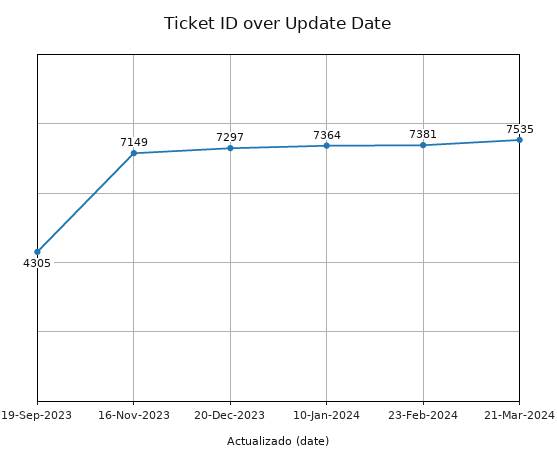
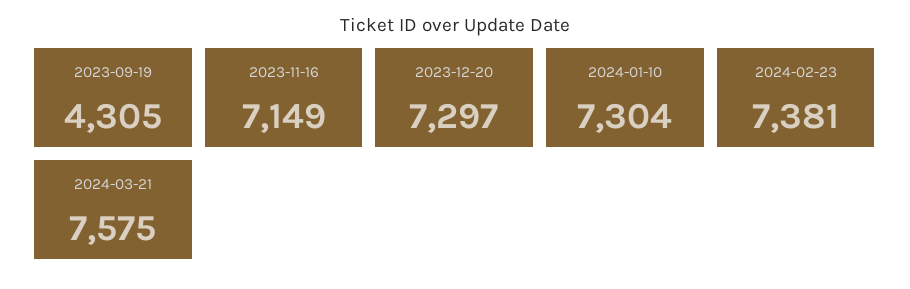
  {
    "19-Sep-2023": 4305,
    "16-Nov-2023": 7149,
    "20-Dec-2023": 7297,
-   "10-Jan-2024": 7364,
+   "10-Jan-2024": 7304,
    "23-Feb-2024": 7381,
-   "21-Mar-2024": 7535
+   "21-Mar-2024": 7575
  }

